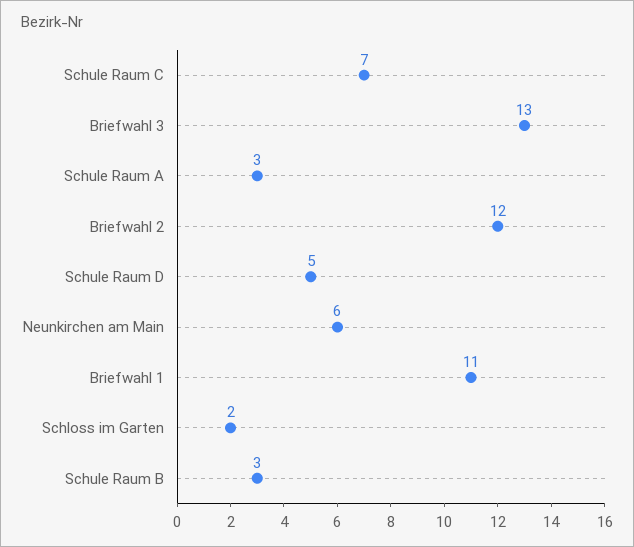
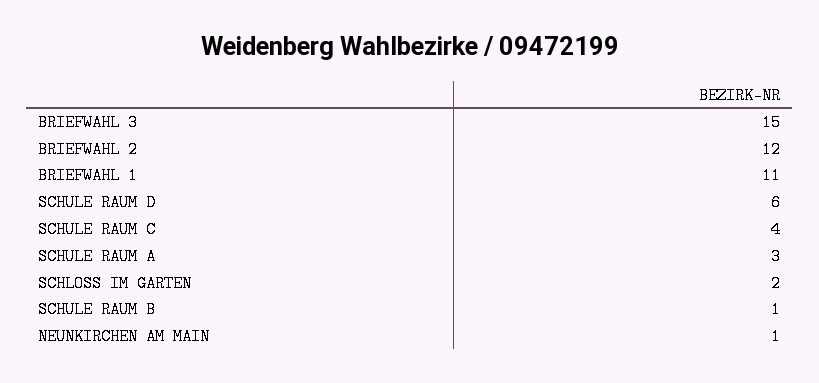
  {
-   "Schule Raum C": 7,
+   "Schule Raum C": 4,
-   "Briefwahl 3": 13,
+   "Briefwahl 3": 15,
    "Schule Raum A": 3,
    "Briefwahl 2": 12,
-   "Schule Raum D": 5,
+   "Schule Raum D": 6,
-   "Neunkirchen am Main": 6,
+   "Neunkirchen am Main": 1,
    "Briefwahl 1": 11,
    "Schloss im Garten": 2,
-   "Schule Raum B": 3
+   "Schule Raum B": 1
  }

